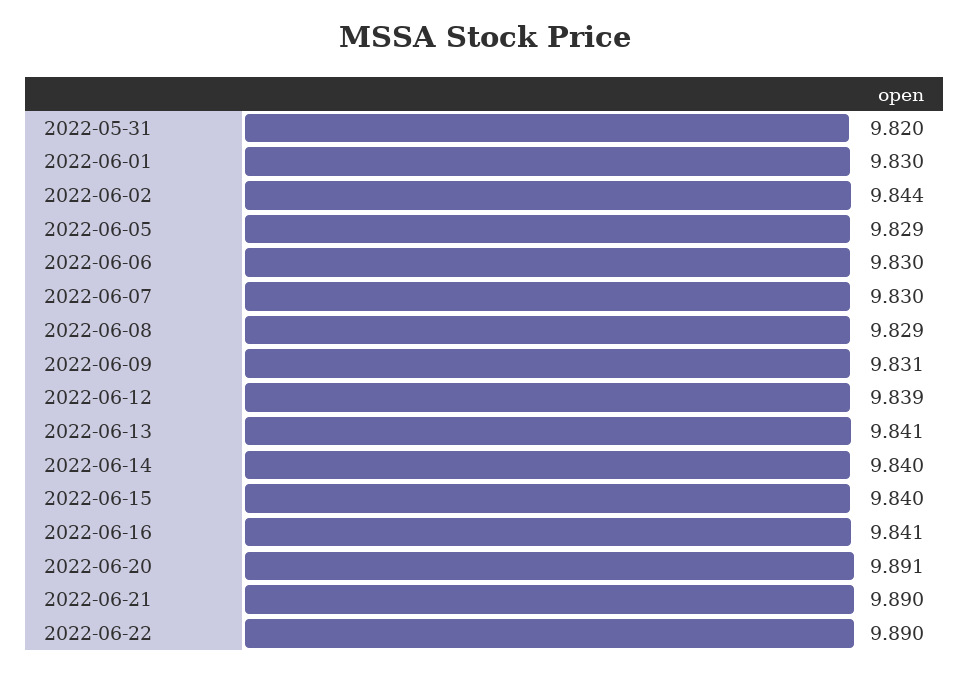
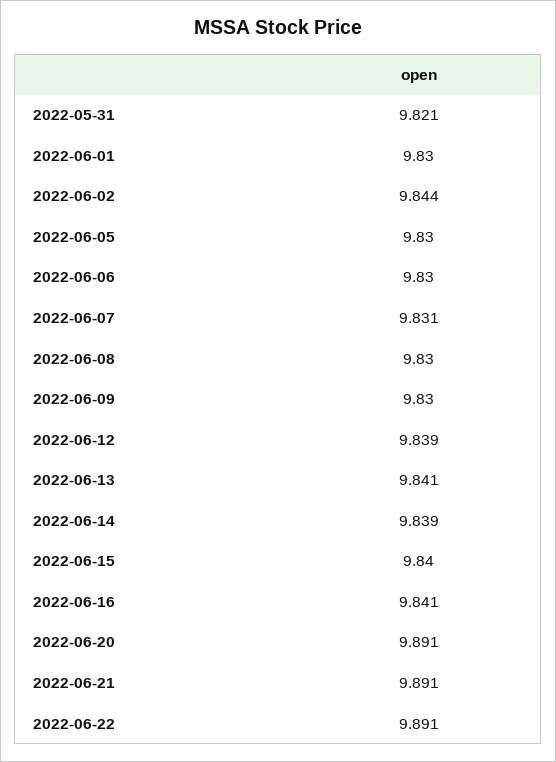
  {
-   "2022-05-31": 9.82,
+   "2022-05-31": 9.821,
    "2022-06-01": 9.83,
    "2022-06-02": 9.844,
-   "2022-06-05": 9.829,
+   "2022-06-05": 9.83,
    "2022-06-06": 9.83,
-   "2022-06-07": 9.83,
+   "2022-06-07": 9.831,
-   "2022-06-08": 9.829,
+   "2022-06-08": 9.83,
-   "2022-06-09": 9.831,
+   "2022-06-09": 9.83,
    "2022-06-12": 9.839,
    "2022-06-13": 9.841,
-   "2022-06-14": 9.84,
+   "2022-06-14": 9.839,
    "2022-06-15": 9.84,
    "2022-06-16": 9.841,
    "2022-06-20": 9.891,
-   "2022-06-21": 9.89,
+   "2022-06-21": 9.891,
-   "2022-06-22": 9.89
+   "2022-06-22": 9.891
  }

